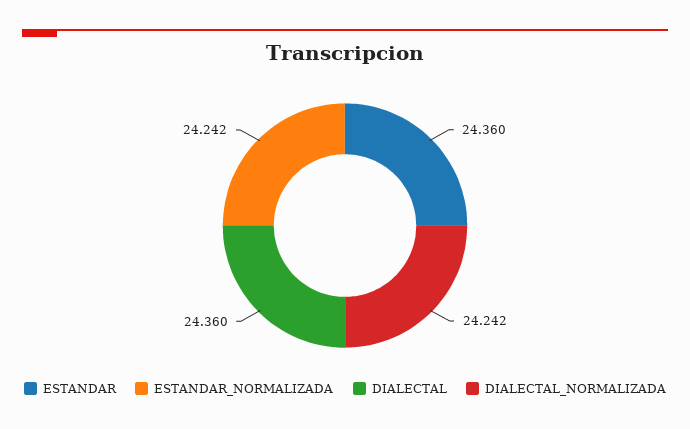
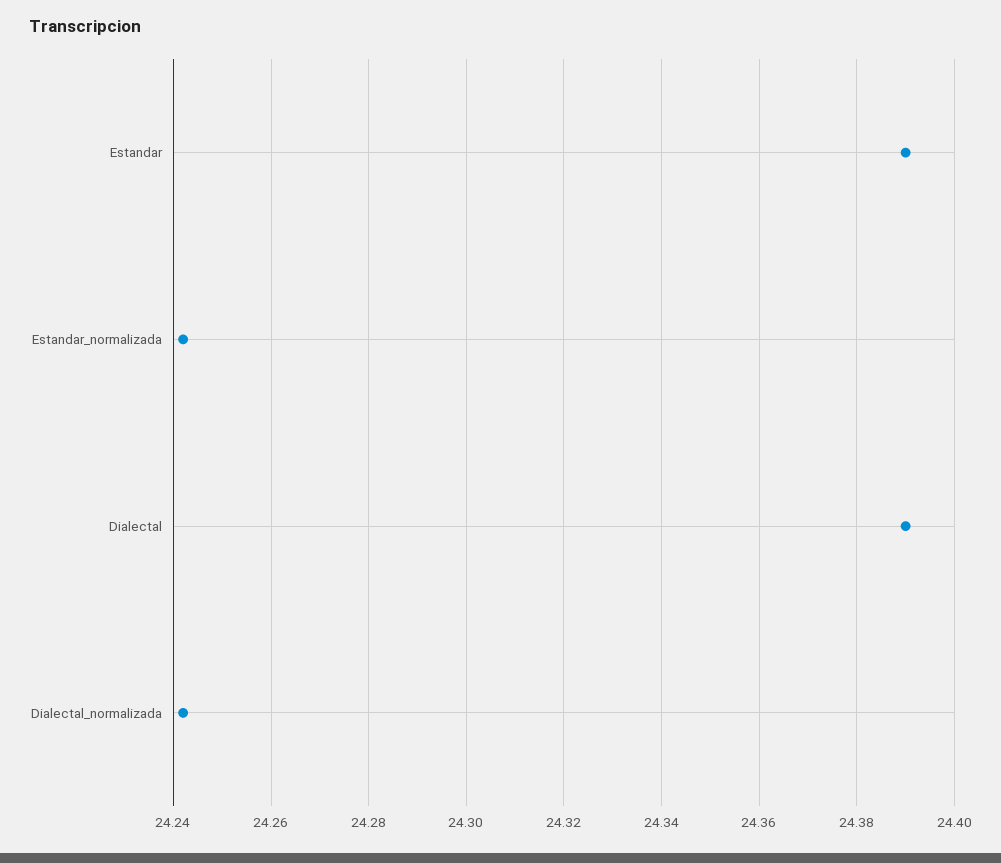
  {
-   "ESTANDAR": 24.36,
+   "ESTANDAR": 24.39,
    "ESTANDAR_NORMALIZADA": 24.242,
-   "DIALECTAL": 24.36,
+   "DIALECTAL": 24.39,
    "DIALECTAL_NORMALIZADA": 24.242
  }

